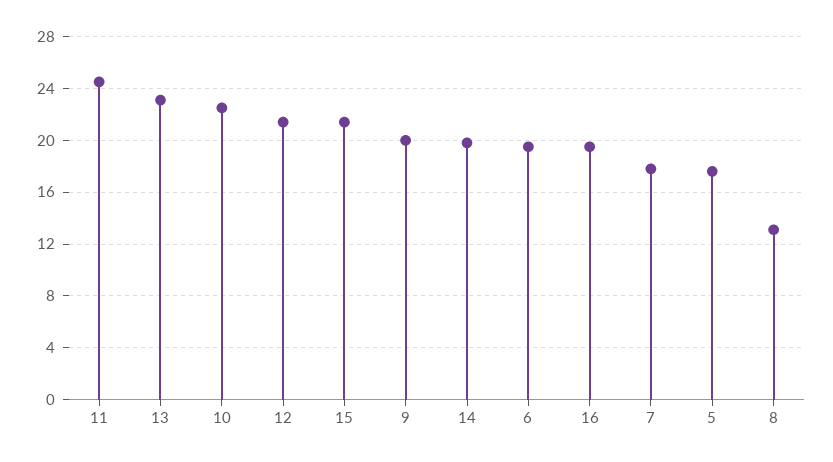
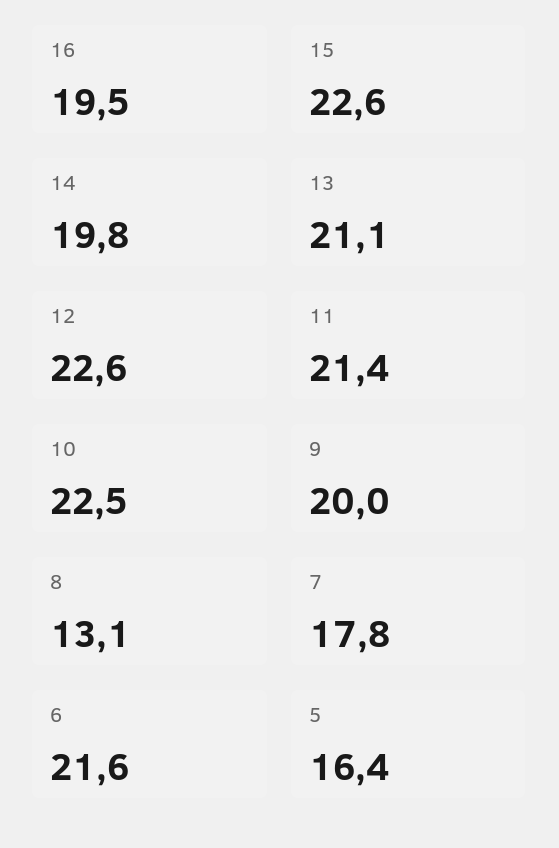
  {
-   "11": 24.5,
+   "11": 21.4,
-   "13": 23,
+   "13": 21.1,
    "10": 22.5,
-   "12": 21.5,
+   "12": 22.6,
-   "15": 21.5,
+   "15": 22.6,
    "9": 20,
    "14": 19.8,
-   "6": 19.5,
+   "6": 21.6,
    "16": 19.5,
    "7": 17.8,
-   "5": 17.5,
+   "5": 16.4,
    "8": 13.1
  }

